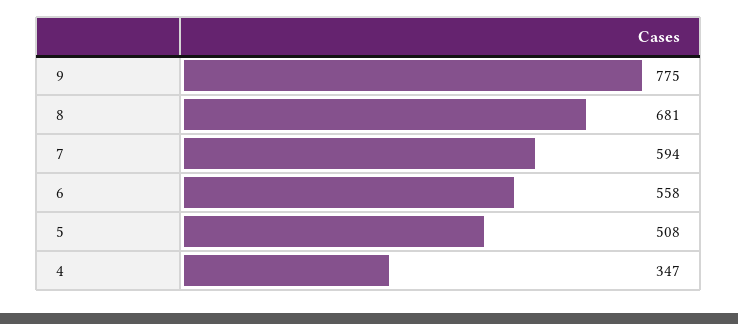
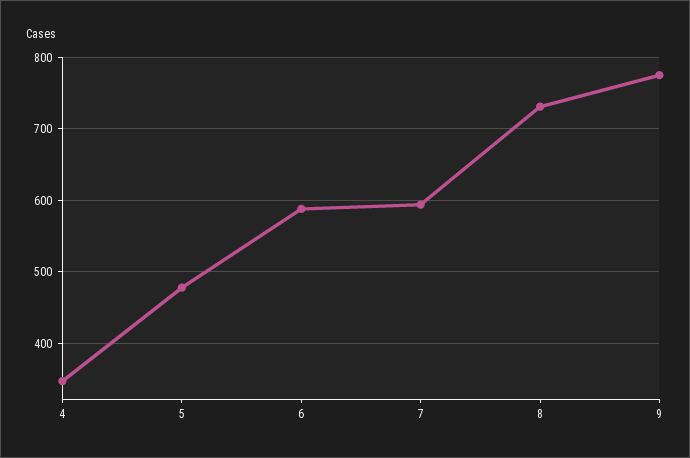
  {
    "9": 775,
-   "8": 681,
+   "8": 730,
    "7": 594,
-   "6": 558,
+   "6": 590,
-   "5": 508,
+   "5": 480,
    "4": 347
  }

